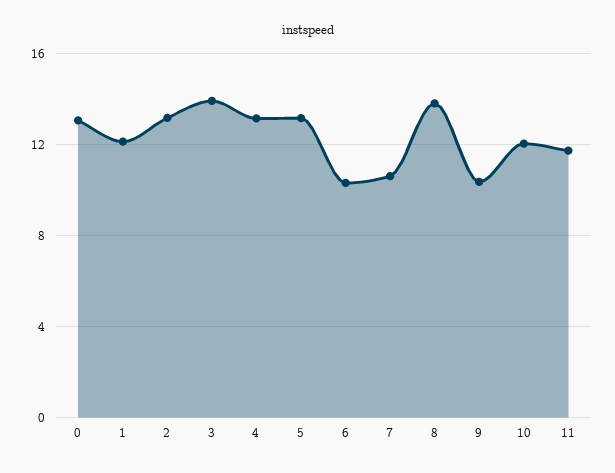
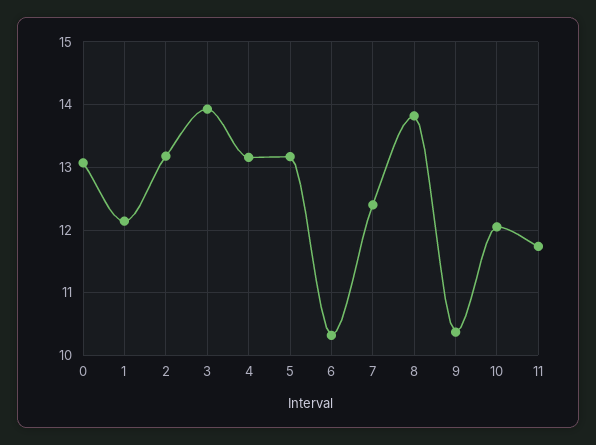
  {
    "0": 13.1,
    "1": 12.1,
    "2": 13.2,
    "3": 13.9,
    "4": 13.2,
    "5": 13.2,
    "6": 10.3,
-   "7": 10.5,
+   "7": 12.4,
    "8": 13.8,
    "9": 10.4,
    "10": 12.1,
    "11": 11.7
  }

